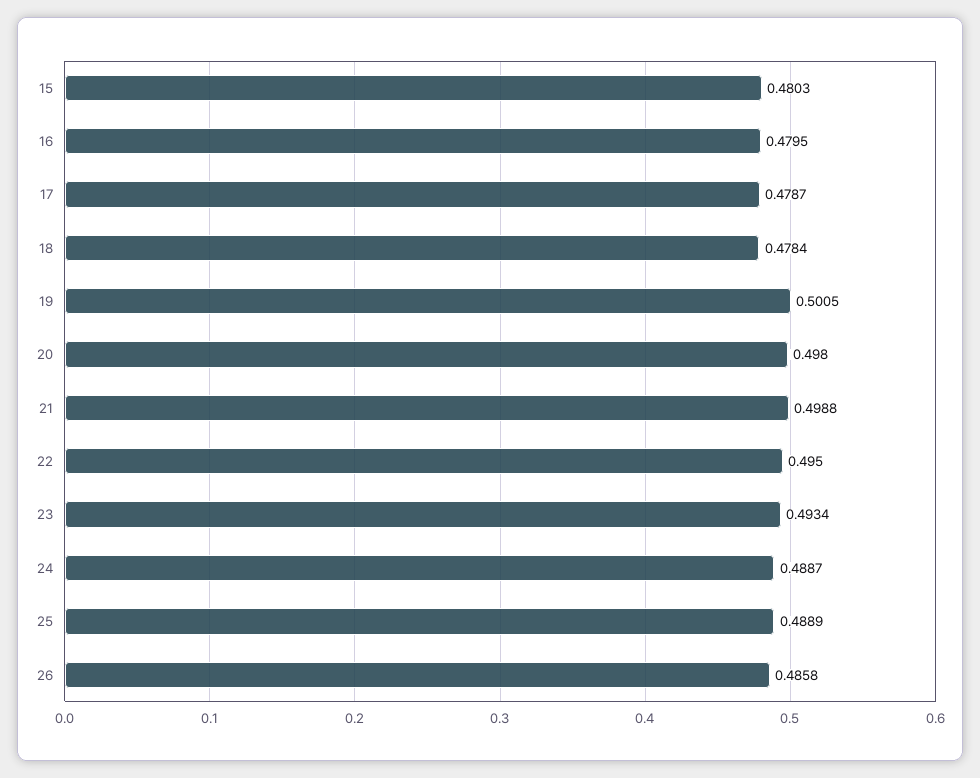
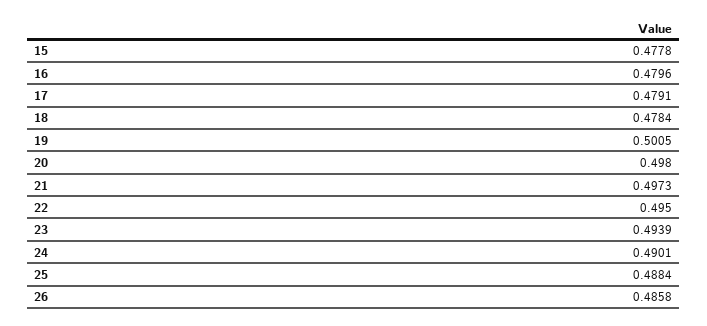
  {
-   "15": 0.4803,
+   "15": 0.4778,
-   "16": 0.4795,
+   "16": 0.4796,
-   "17": 0.4787,
+   "17": 0.4791,
    "18": 0.4784,
    "19": 0.5005,
    "20": 0.498,
-   "21": 0.4988,
+   "21": 0.4973,
    "22": 0.495,
-   "23": 0.4934,
+   "23": 0.4939,
-   "24": 0.4887,
+   "24": 0.4901,
-   "25": 0.4889,
+   "25": 0.4884,
    "26": 0.4858
  }

